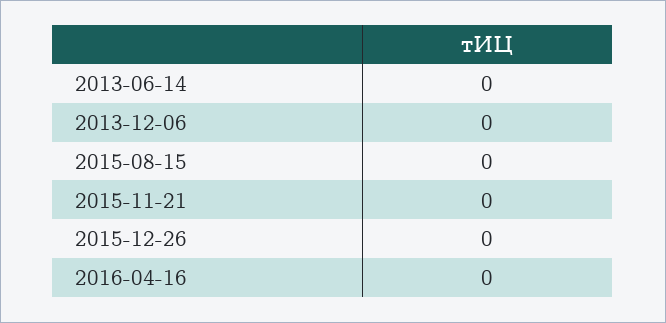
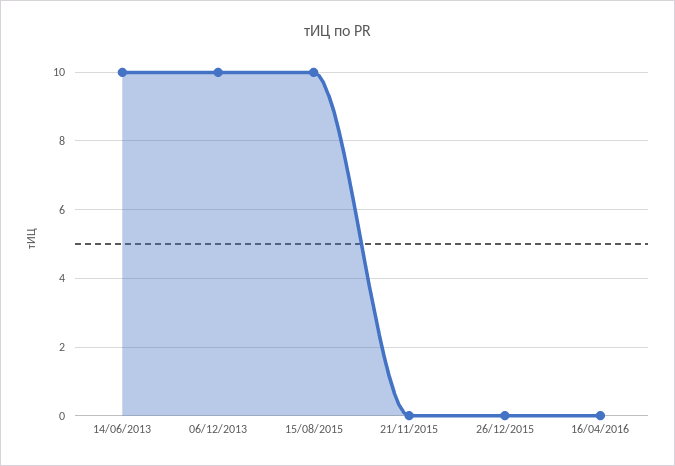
  {
-   "2013-06-14": 0,
+   "2013-06-14": 10,
-   "2013-12-06": 0,
+   "2013-12-06": 10,
-   "2015-08-15": 0,
+   "2015-08-15": 10,
    "2015-11-21": 0,
    "2015-12-26": 0,
    "2016-04-16": 0
  }

